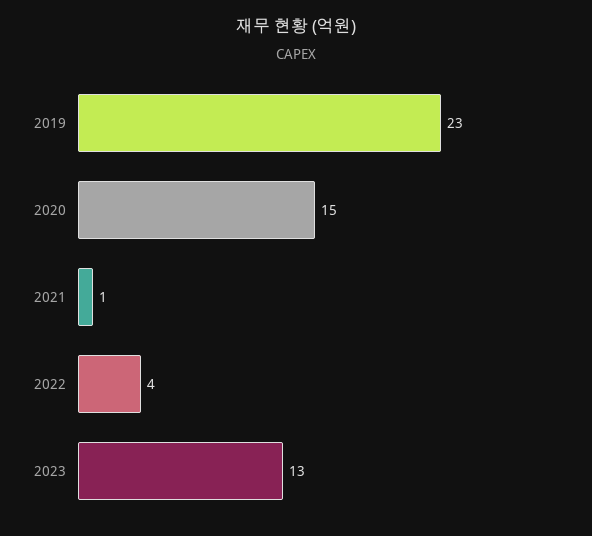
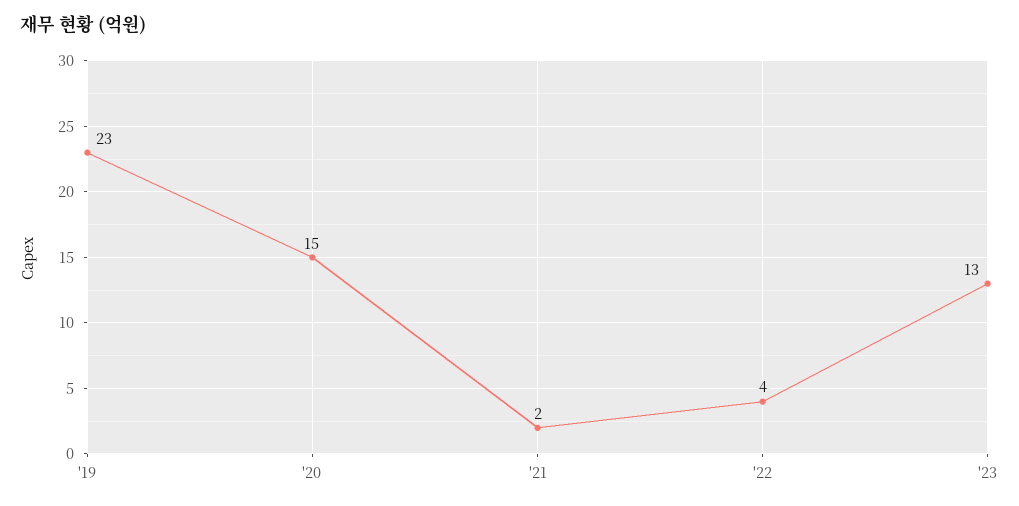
  {
    "2019": 23,
    "2020": 15,
-   "2021": 1,
+   "2021": 2,
    "2022": 4,
    "2023": 13
  }

